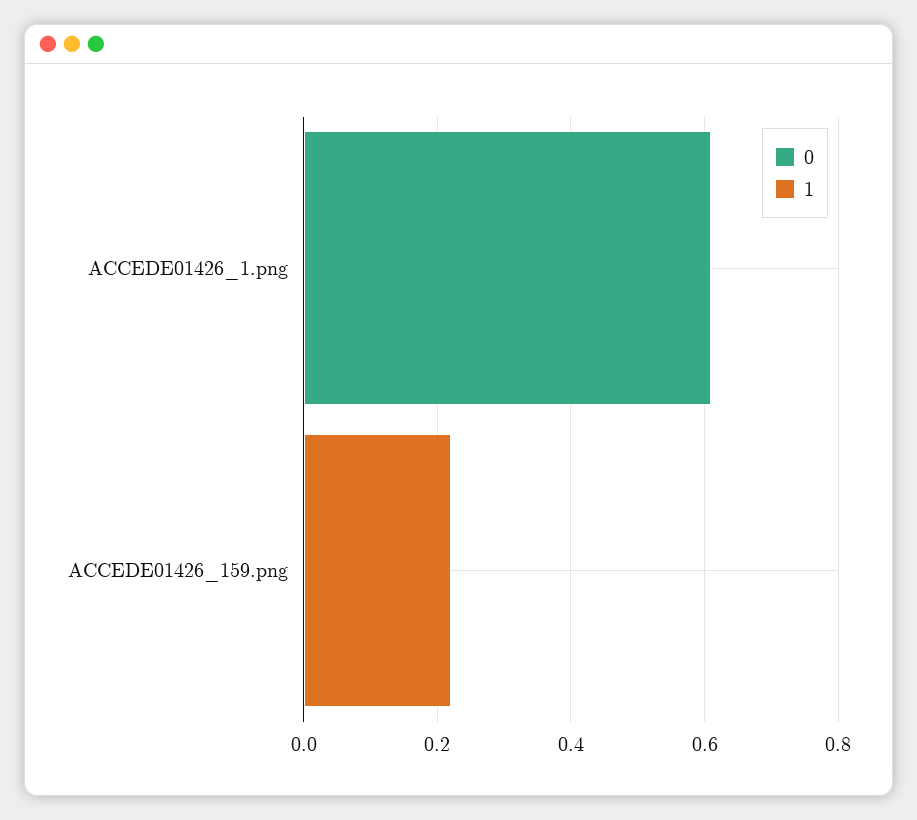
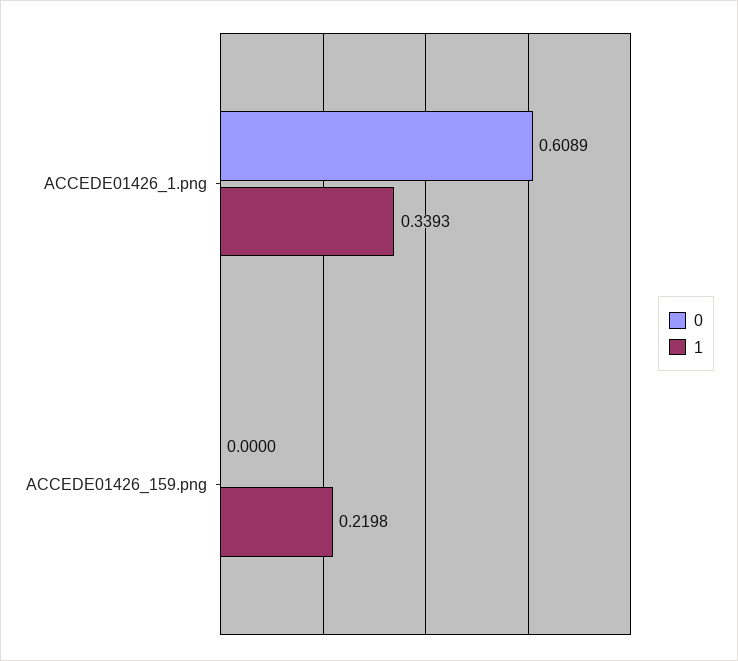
  {
    "0": {
      "ACCEDE01426_1.png": 0.6089,
      "ACCEDE01426_159.png": 0
    },
    "1": {
-     "ACCEDE01426_1.png": 0,
+     "ACCEDE01426_1.png": 0.3393,
      "ACCEDE01426_159.png": 0.2198
    }
  }

